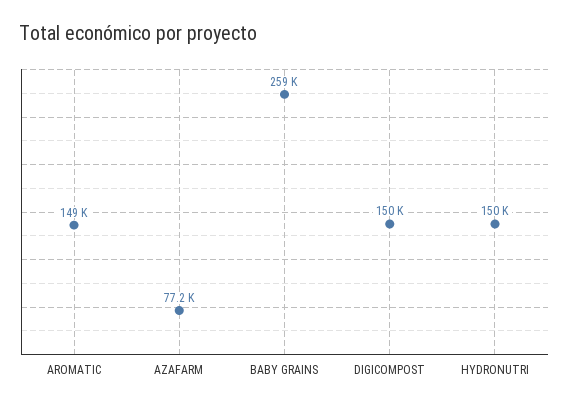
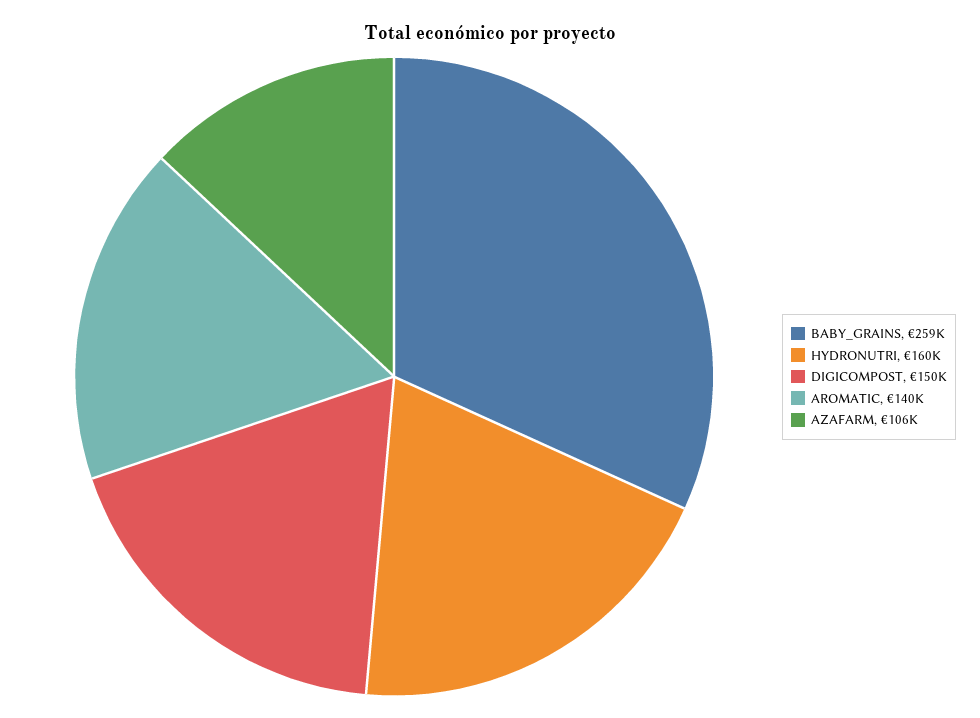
  {
-   "AROMATIC": 149000,
+   "AROMATIC": 140000,
-   "AZAFARM": 77200,
+   "AZAFARM": 106000,
    "BABY GRAINS": 259000,
    "DIGICOMPOST": 150000,
-   "HYDRONUTRI": 150000
+   "HYDRONUTRI": 160000
  }

